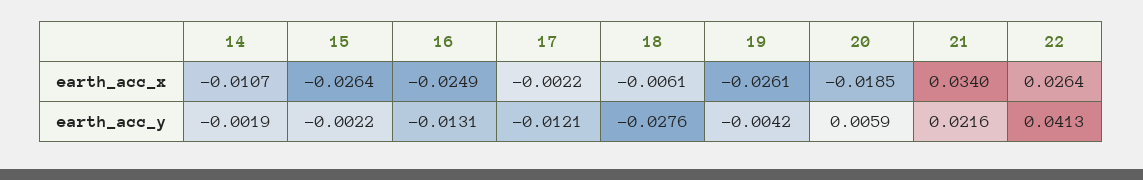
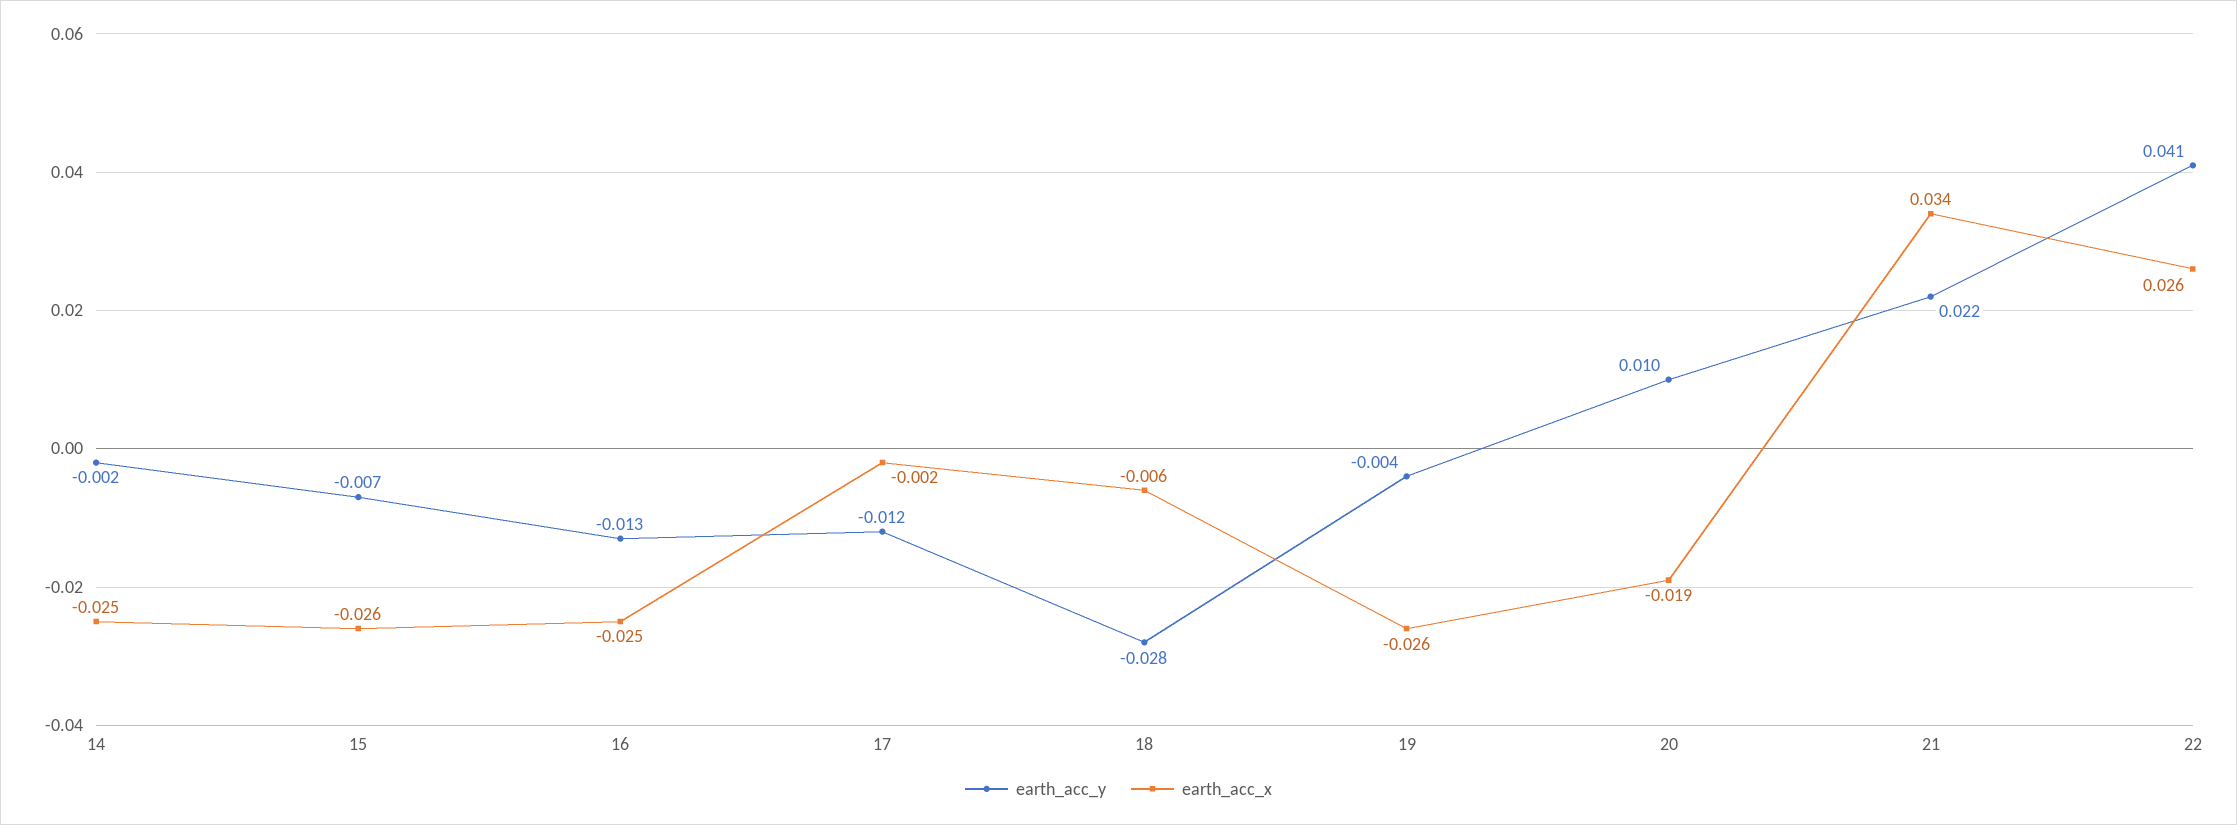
  {
    "earth_acc_x": {
-     "14": -0.0107,
+     "14": -0.025,
      "15": -0.0264,
      "16": -0.0249,
      "17": -0.0022,
      "18": -0.0061,
      "19": -0.0261,
      "20": -0.0185,
      "21": 0.034,
      "22": 0.0264
    },
    "earth_acc_y": {
      "14": -0.0019,
-     "15": -0.0022,
+     "15": -0.007,
      "16": -0.0131,
      "17": -0.0121,
      "18": -0.0276,
      "19": -0.0042,
-     "20": 0.0059,
+     "20": 0.01,
      "21": 0.0216,
      "22": 0.0413
    }
  }

